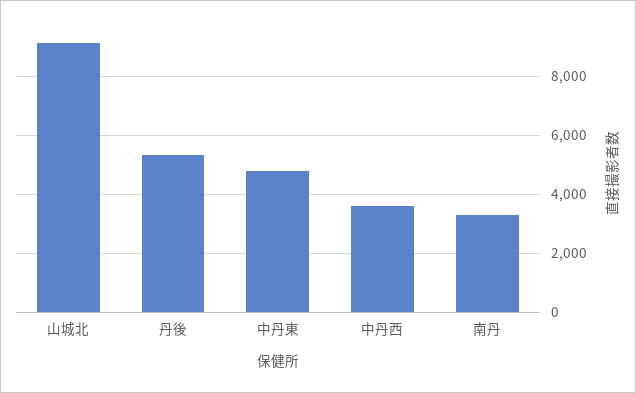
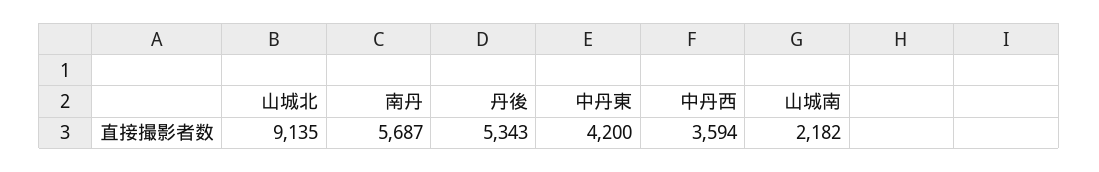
  {
    "山城北": 9135,
    "丹後": 5343,
-   "中丹東": 4750,
+   "中丹東": 4200,
    "中丹西": 3594,
-   "南丹": 3250
+   "南丹": 5687,
+   "山城南": 2182
  }

